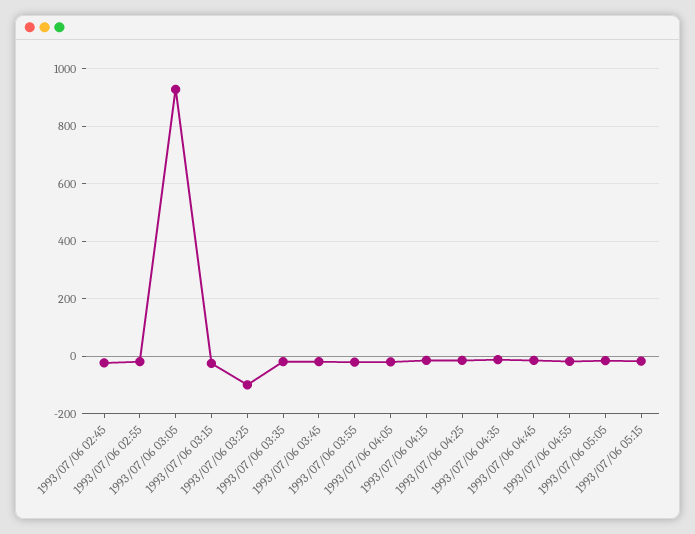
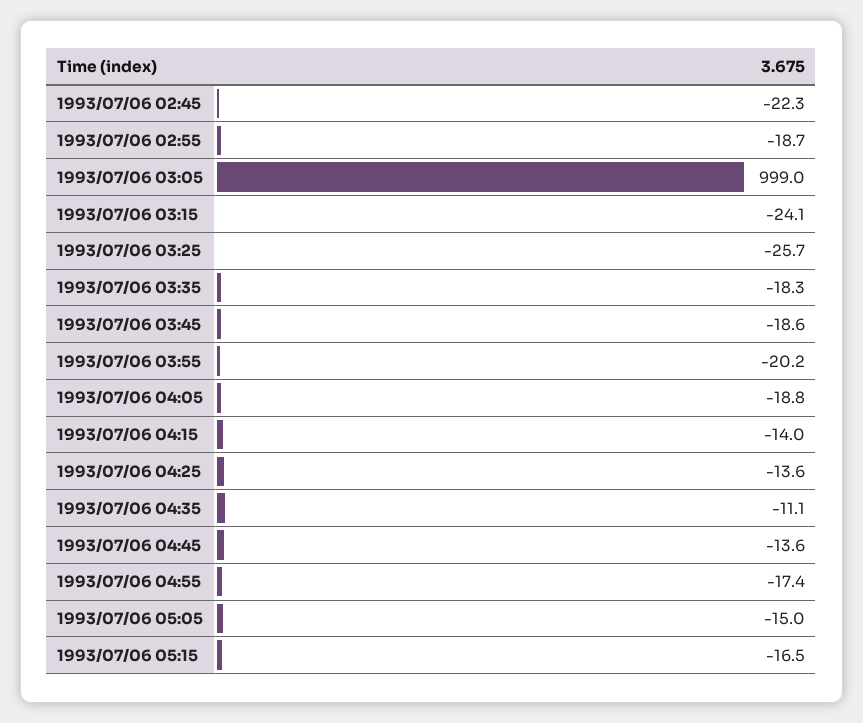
  {
    "1993/07/06 02:45": -22.3,
    "1993/07/06 02:55": -18.7,
-   "1993/07/06 03:05": 925,
+   "1993/07/06 03:05": 999,
    "1993/07/06 03:15": -24.1,
-   "1993/07/06 03:25": -100,
+   "1993/07/06 03:25": -25.7,
    "1993/07/06 03:35": -18.3,
    "1993/07/06 03:45": -18.6,
    "1993/07/06 03:55": -20.2,
    "1993/07/06 04:05": -18.8,
    "1993/07/06 04:15": -14,
    "1993/07/06 04:25": -13.6,
    "1993/07/06 04:35": -11.1,
    "1993/07/06 04:45": -13.6,
    "1993/07/06 04:55": -17.4,
    "1993/07/06 05:05": -15,
    "1993/07/06 05:15": -16.5
  }

